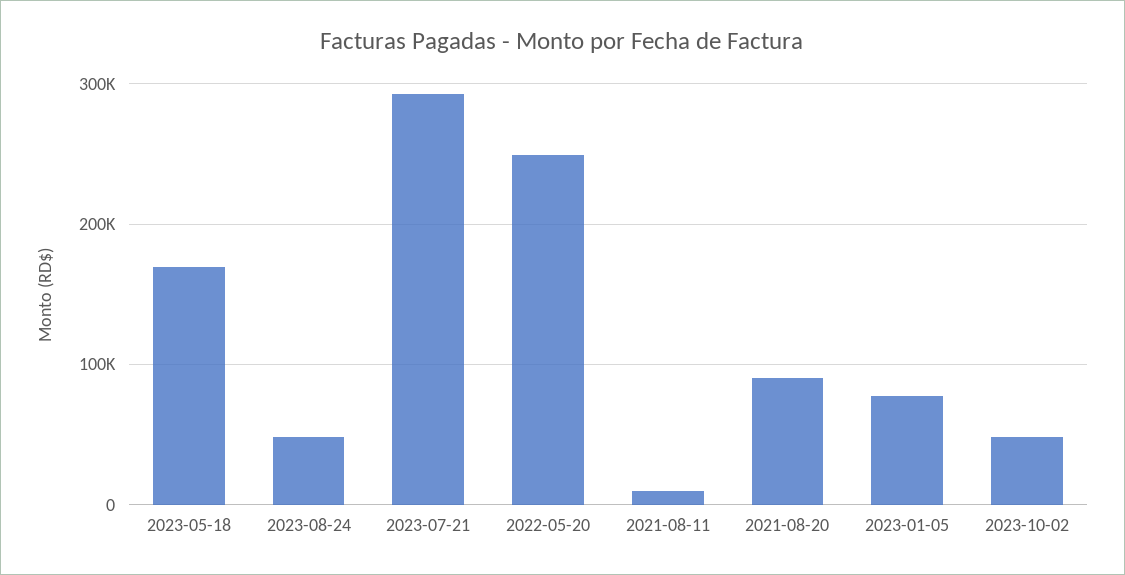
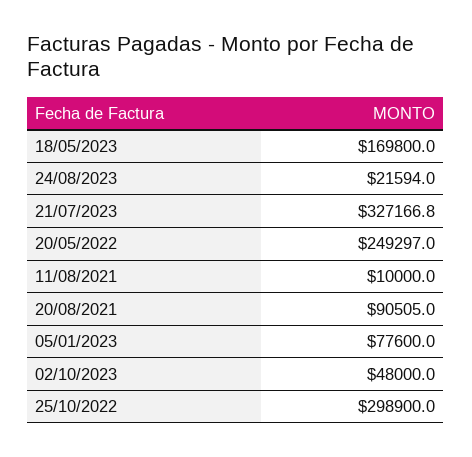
  {
    "2023-05-18": 169800,
-   "2023-08-24": 50000,
+   "2023-08-24": 21594,
-   "2023-07-21": 290000,
+   "2023-07-21": 327166.8,
    "2022-05-20": 249297,
    "2021-08-11": 10000,
    "2021-08-20": 90505,
    "2023-01-05": 77600,
-   "2023-10-02": 48000
+   "2023-10-02": 48000,
+   "25/10/2022": 298900
  }

